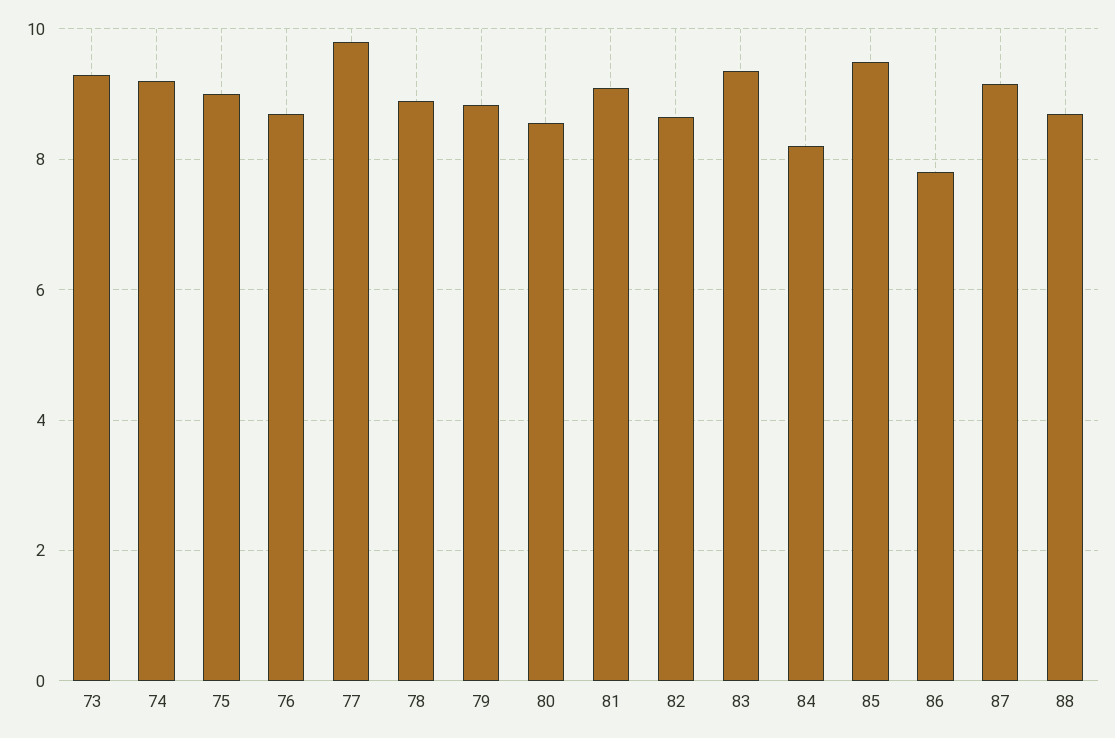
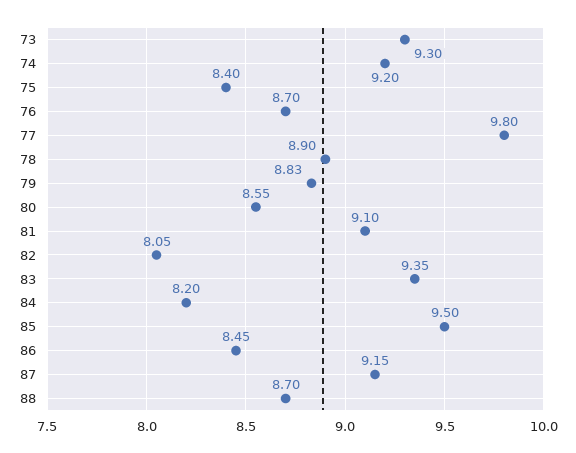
  {
    "73": 9.3,
    "74": 9.2,
-   "75": 9,
+   "75": 8.4,
    "76": 8.7,
    "77": 9.8,
    "78": 8.9,
    "79": 8.83,
    "80": 8.55,
    "81": 9.1,
-   "82": 8.6,
+   "82": 8.05,
    "83": 9.35,
    "84": 8.2,
    "85": 9.5,
-   "86": 7.8,
+   "86": 8.45,
    "87": 9.15,
    "88": 8.7
  }

